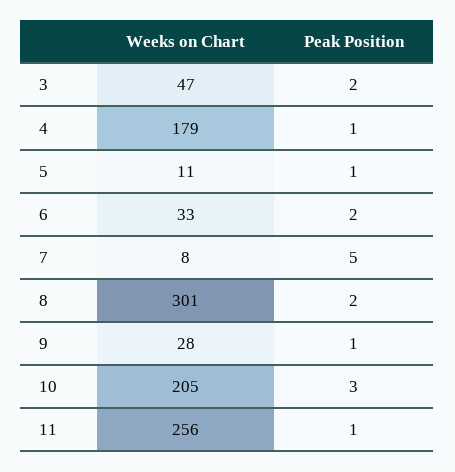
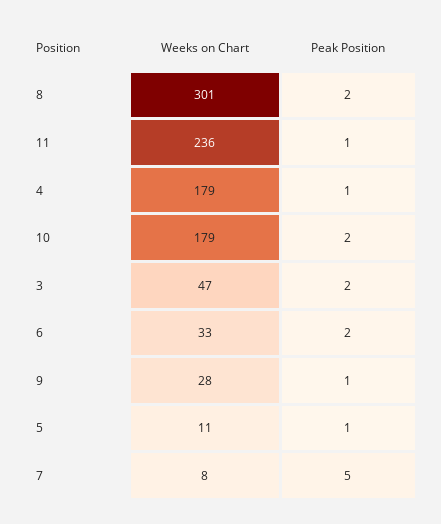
  {
    "Weeks on Chart": {
      "3": 47,
      "4": 179,
      "5": 11,
      "6": 33,
      "7": 8,
      "8": 301,
      "9": 28,
-     "10": 205,
+     "10": 179,
-     "11": 256
+     "11": 236
    },
    "Peak Position": {
      "3": 2,
      "4": 1,
      "5": 1,
      "6": 2,
      "7": 5,
      "8": 2,
      "9": 1,
-     "10": 3,
+     "10": 2,
      "11": 1
    }
  }

